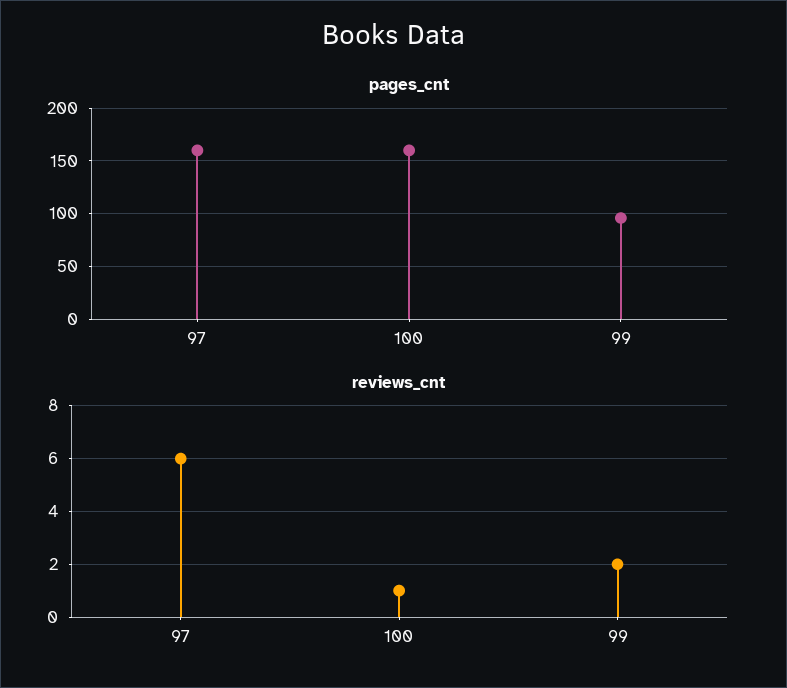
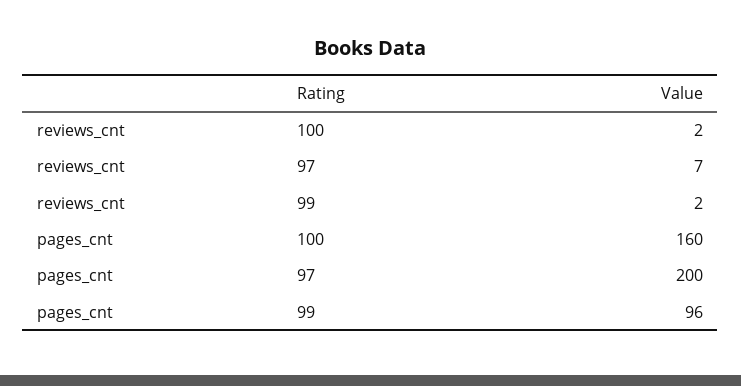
  {
    "pages_cnt": {
-     "97": 160,
+     "97": 200,
      "100": 160,
      "99": 96
    },
    "reviews_cnt": {
-     "97": 6,
+     "97": 7,
-     "100": 1,
+     "100": 2,
      "99": 2
    }
  }

